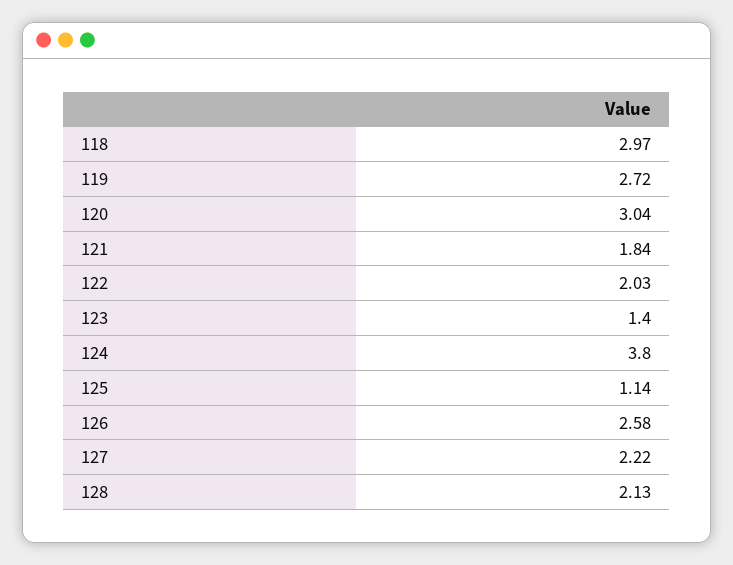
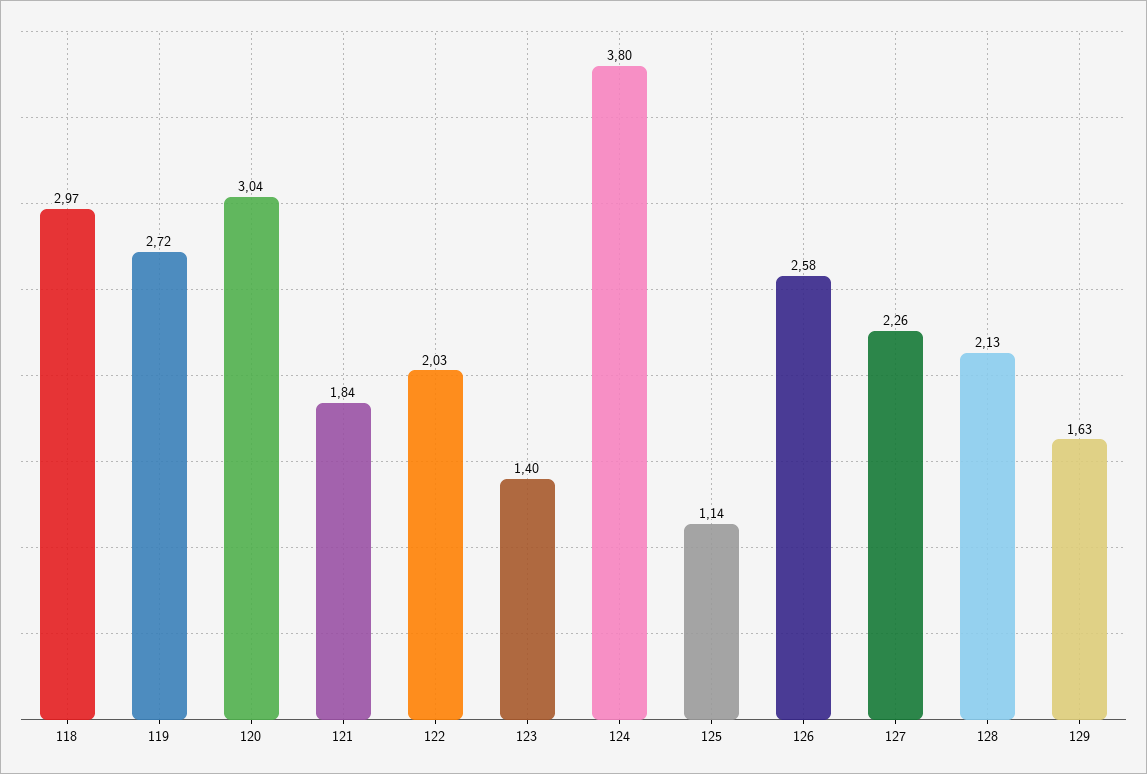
  {
    "118": 2.97,
    "119": 2.72,
    "120": 3.04,
    "121": 1.84,
    "122": 2.03,
    "123": 1.4,
    "124": 3.8,
    "125": 1.14,
    "126": 2.58,
-   "127": 2.22,
+   "127": 2.26,
-   "128": 2.13
+   "128": 2.13,
+   "129": 1.63
  }

